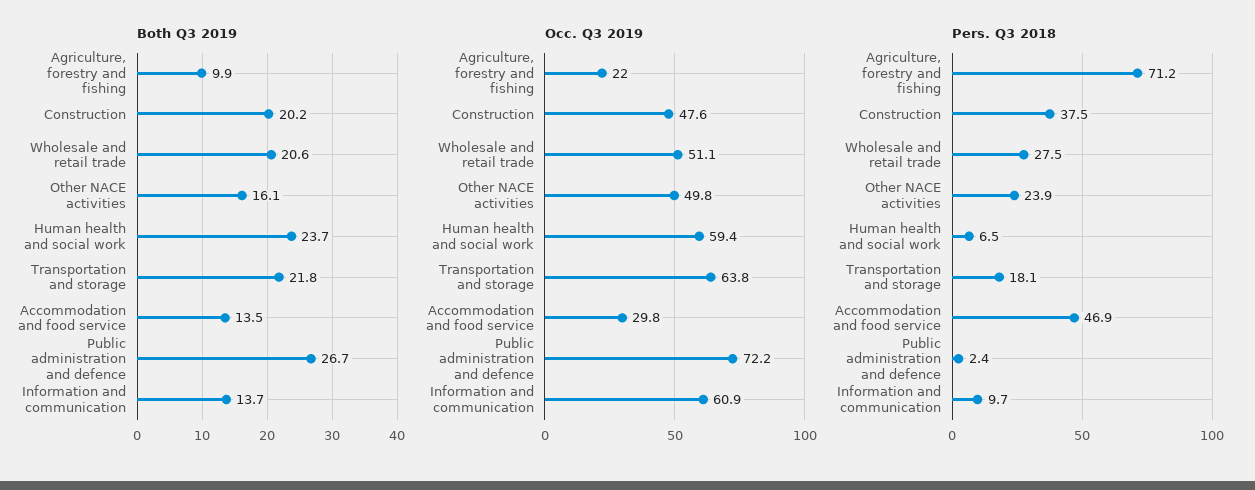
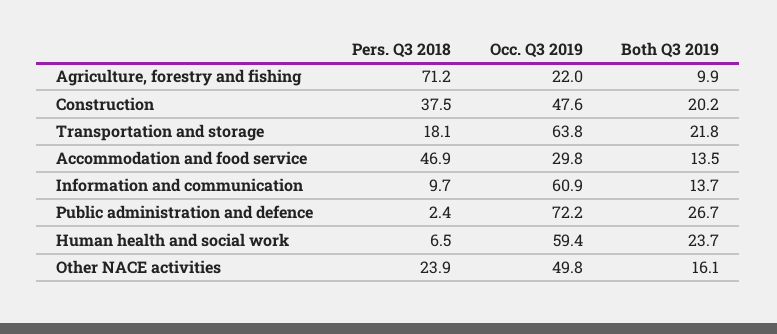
  {
    "Both Q3 2019": {
      "Agriculture, forestry and fishing": 9.9,
      "Construction": 20.2,
-     "Wholesale and retail trade": 20.6,
      "Other NACE activities": 16.1,
      "Human health and social work": 23.7,
      "Transportation and storage": 21.8,
      "Accommodation and food service": 13.5,
      "Public administration and defence": 26.7,
      "Information and communication": 13.7
    },
    "Occ. Q3 2019": {
      "Agriculture, forestry and fishing": 22,
      "Construction": 47.6,
-     "Wholesale and retail trade": 51.1,
      "Other NACE activities": 49.8,
      "Human health and social work": 59.4,
      "Transportation and storage": 63.8,
      "Accommodation and food service": 29.8,
      "Public administration and defence": 72.2,
      "Information and communication": 60.9
    },
    "Pers. Q3 2018": {
      "Agriculture, forestry and fishing": 71.2,
      "Construction": 37.5,
-     "Wholesale and retail trade": 27.5,
      "Other NACE activities": 23.9,
      "Human health and social work": 6.5,
      "Transportation and storage": 18.1,
      "Accommodation and food service": 46.9,
      "Public administration and defence": 2.4,
      "Information and communication": 9.7
    }
  }

